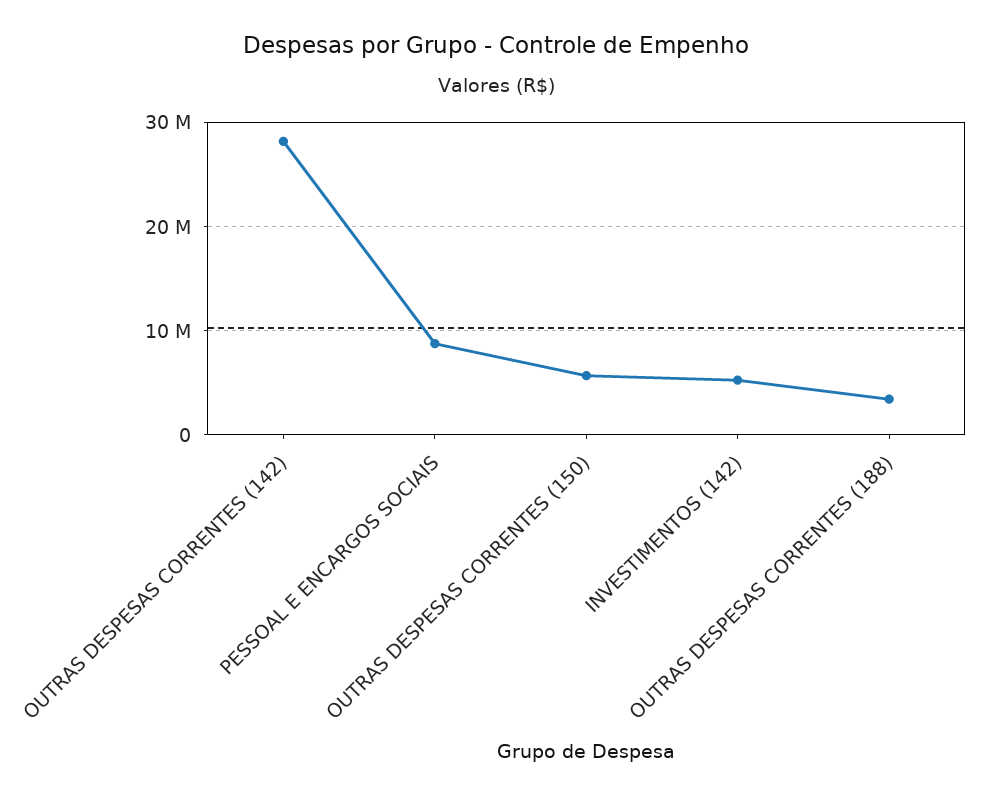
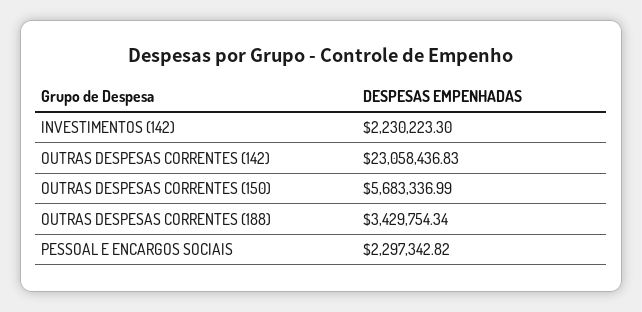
  {
-   "OUTRAS DESPESAS CORRENTES (142)": 28000000,
+   "OUTRAS DESPESAS CORRENTES (142)": 23058436.83,
-   "PESSOAL E ENCARGOS SOCIAIS": 9000000,
+   "PESSOAL E ENCARGOS SOCIAIS": 2297342.82,
    "OUTRAS DESPESAS CORRENTES (150)": 5683336.99,
-   "INVESTIMENTOS (142)": 5000000,
+   "INVESTIMENTOS (142)": 2230223.3,
    "OUTRAS DESPESAS CORRENTES (188)": 3429754.34
  }

